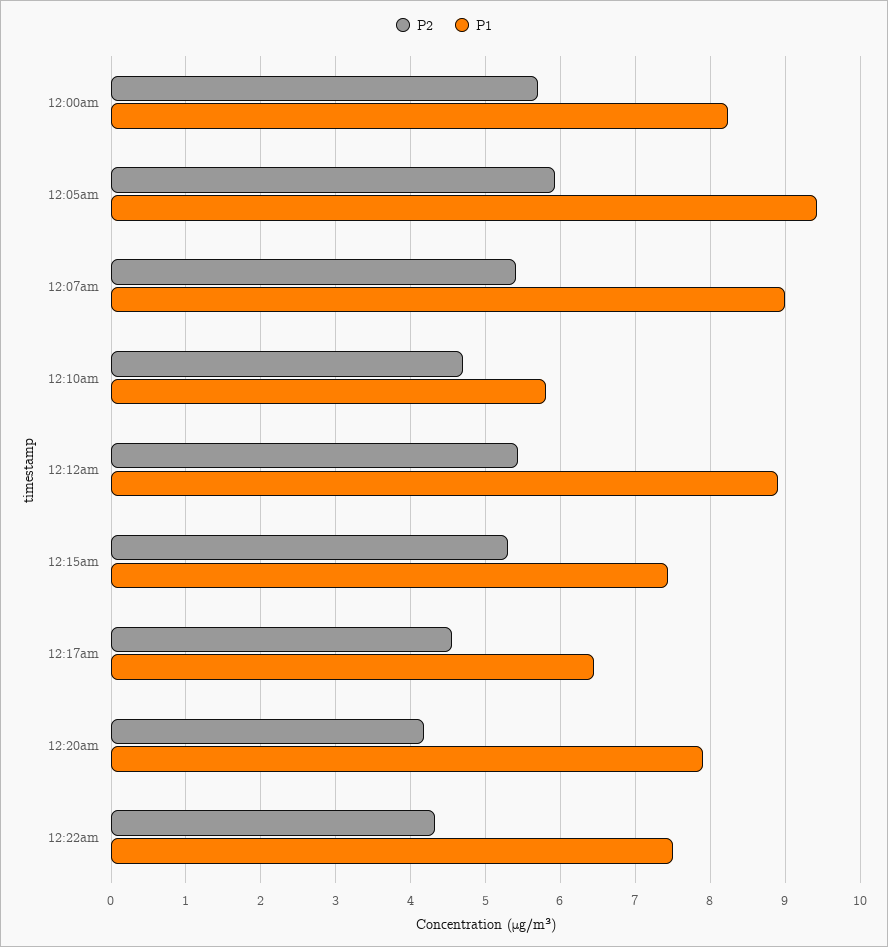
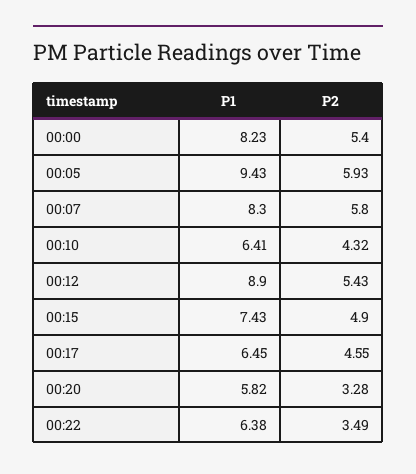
  {
    "P2": {
-     "12:00am": 5.7,
+     "12:00am": 5.4,
      "12:05am": 5.93,
-     "12:07am": 5.4,
+     "12:07am": 5.8,
-     "12:10am": 4.7,
+     "12:10am": 4.32,
      "12:12am": 5.43,
-     "12:15am": 5.3,
+     "12:15am": 4.9,
      "12:17am": 4.55,
-     "12:20am": 4.2,
+     "12:20am": 3.28,
-     "12:22am": 4.3
+     "12:22am": 3.49
    },
    "P1": {
      "12:00am": 8.23,
      "12:05am": 9.43,
-     "12:07am": 9,
+     "12:07am": 8.3,
-     "12:10am": 5.8,
+     "12:10am": 6.41,
      "12:12am": 8.9,
      "12:15am": 7.43,
      "12:17am": 6.45,
-     "12:20am": 7.9,
+     "12:20am": 5.82,
-     "12:22am": 7.5
+     "12:22am": 6.38
    }
  }

